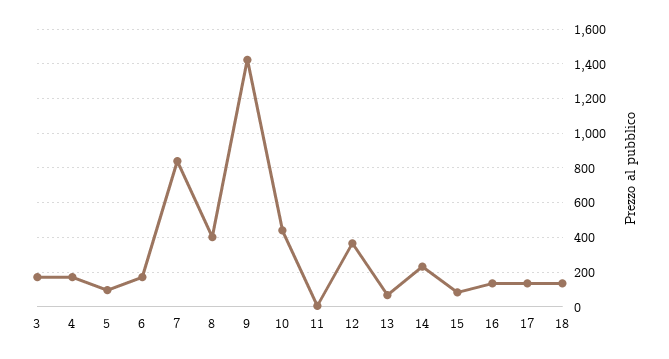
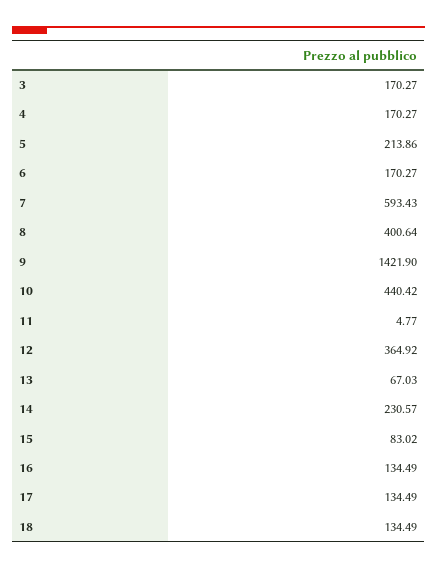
  {
    "3": 170.27,
    "4": 170.27,
-   "5": 100,
+   "5": 213.86,
    "6": 170.27,
-   "7": 850,
+   "7": 593.43,
    "8": 400.64,
    "9": 1421.9,
    "10": 440.42,
    "11": 4.77,
    "12": 364.92,
    "13": 67.03,
    "14": 230.57,
    "15": 83.02,
    "16": 134.49,
    "17": 134.49,
    "18": 134.49
  }

